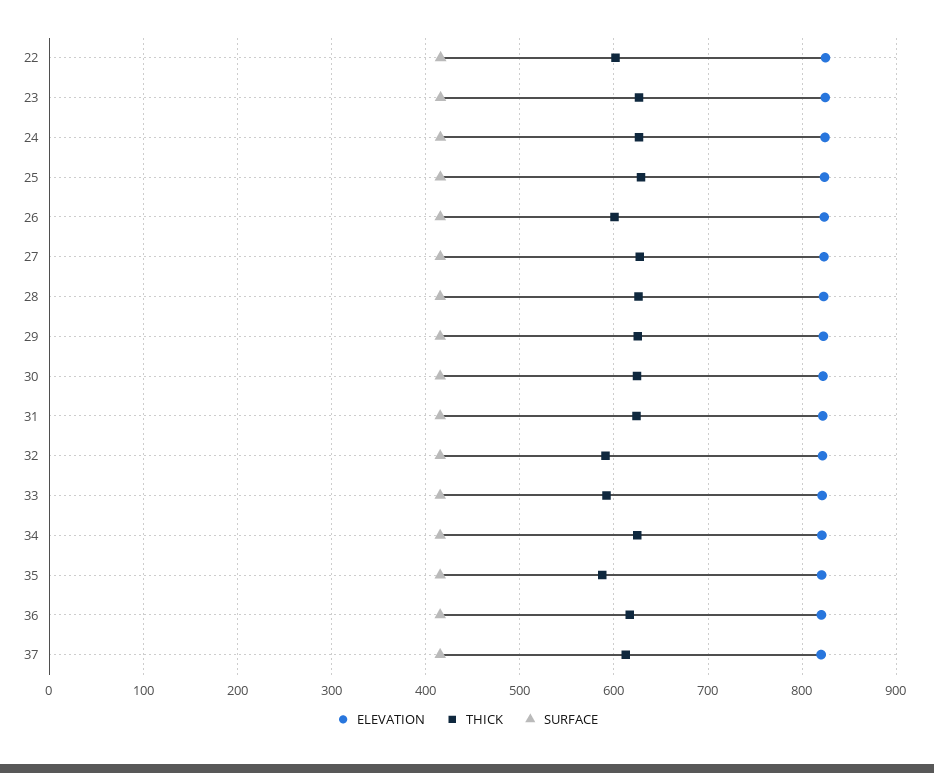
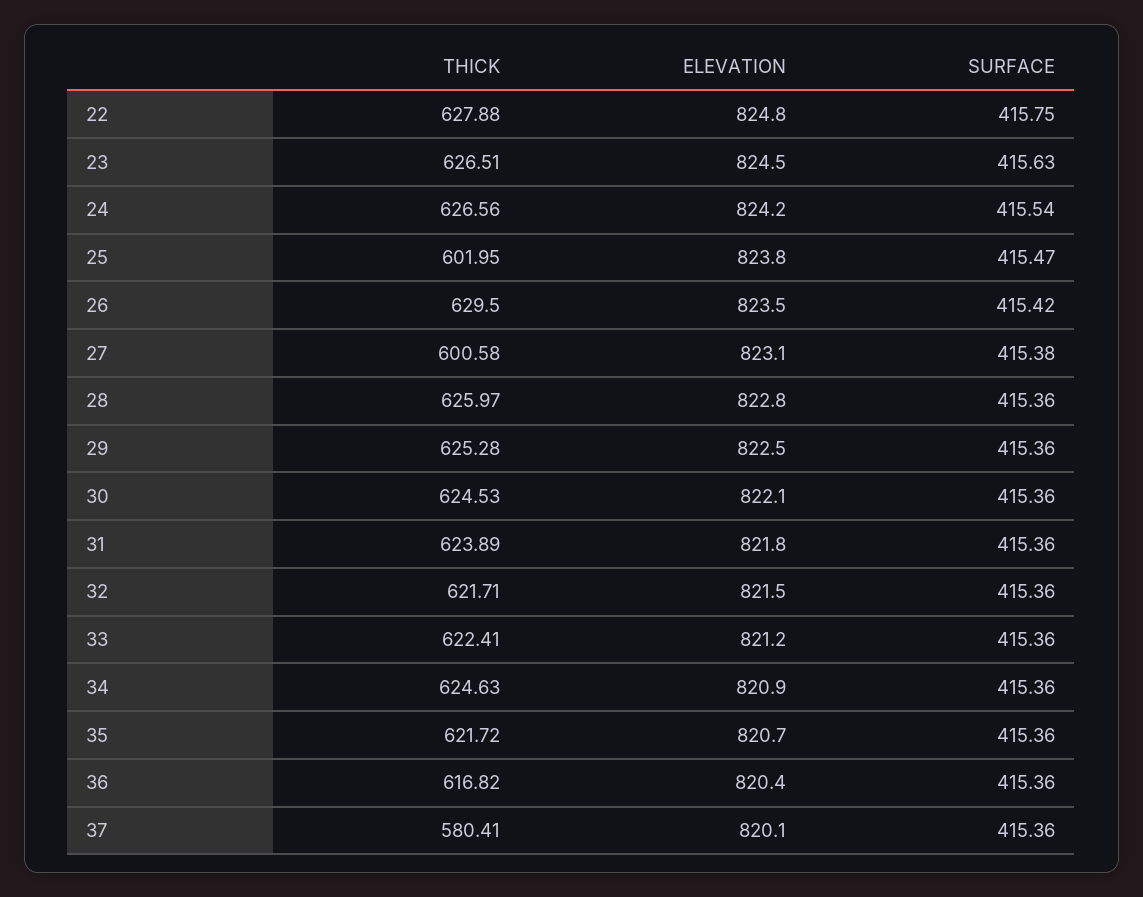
  {
    "ELEVATION": {
      "22": 824.8,
      "23": 824.5,
      "24": 824.2,
      "25": 823.8,
      "26": 823.5,
      "27": 823.1,
      "28": 822.8,
      "29": 822.5,
      "30": 822.1,
      "31": 821.8,
      "32": 821.5,
      "33": 821.2,
      "34": 820.9,
      "35": 820.7,
      "36": 820.4,
      "37": 820.1
    },
    "THICK": {
-     "22": 600,
+     "22": 627.88,
      "23": 626.51,
      "24": 626.56,
-     "25": 630,
+     "25": 601.95,
-     "26": 600,
+     "26": 629.5,
-     "27": 630,
+     "27": 600.58,
      "28": 625.97,
      "29": 625.28,
      "30": 624.53,
      "31": 623.89,
-     "32": 590,
+     "32": 621.71,
-     "33": 590,
+     "33": 622.41,
      "34": 624.63,
-     "35": 590,
+     "35": 621.72,
      "36": 616.82,
-     "37": 610
+     "37": 580.41
    },
    "SURFACE": {
      "22": 415.75,
      "23": 415.63,
      "24": 415.54,
      "25": 415.47,
      "26": 415.42,
      "27": 415.38,
      "28": 415.36,
      "29": 415.36,
      "30": 415.36,
      "31": 415.36,
      "32": 415.36,
      "33": 415.36,
      "34": 415.36,
      "35": 415.36,
      "36": 415.36,
      "37": 415.36
    }
  }

